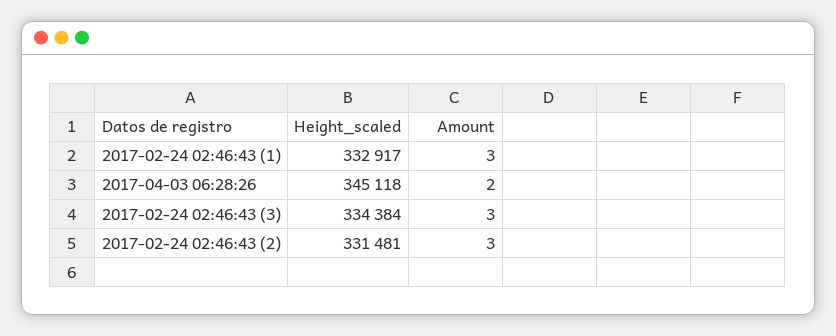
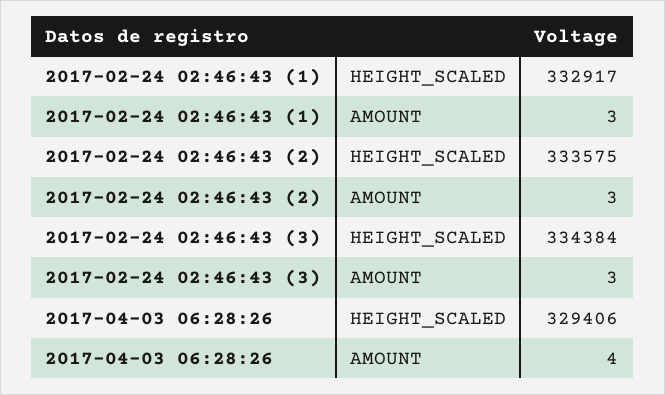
  {
    "Height_scaled": {
      "2017-02-24 02:46:43 (1)": 332917,
-     "2017-04-03 06:28:26": 345118,
+     "2017-04-03 06:28:26": 329406,
      "2017-02-24 02:46:43 (3)": 334384,
-     "2017-02-24 02:46:43 (2)": 331481
+     "2017-02-24 02:46:43 (2)": 333575
    },
    "Amount": {
      "2017-02-24 02:46:43 (1)": 3,
-     "2017-04-03 06:28:26": 2,
+     "2017-04-03 06:28:26": 4,
      "2017-02-24 02:46:43 (3)": 3,
      "2017-02-24 02:46:43 (2)": 3
    }
  }

